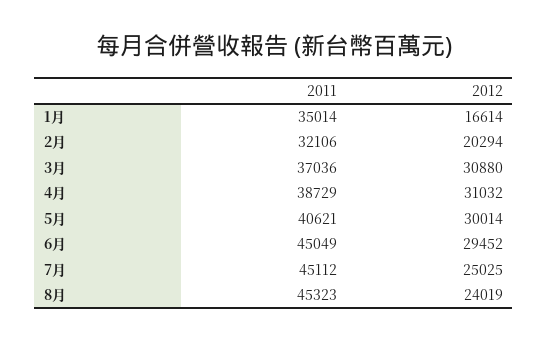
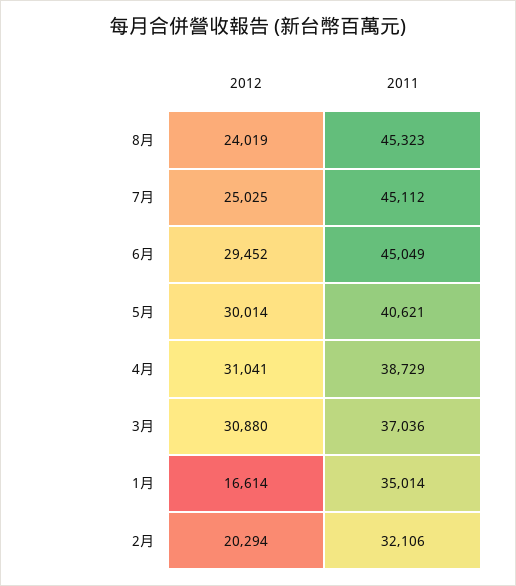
  {
    "2011": {
      "1月": 35014,
      "2月": 32106,
      "3月": 37036,
      "4月": 38729,
      "5月": 40621,
      "6月": 45049,
      "7月": 45112,
      "8月": 45323
    },
    "2012": {
      "1月": 16614,
      "2月": 20294,
      "3月": 30880,
-     "4月": 31032,
+     "4月": 31041,
      "5月": 30014,
      "6月": 29452,
      "7月": 25025,
      "8月": 24019
    }
  }

